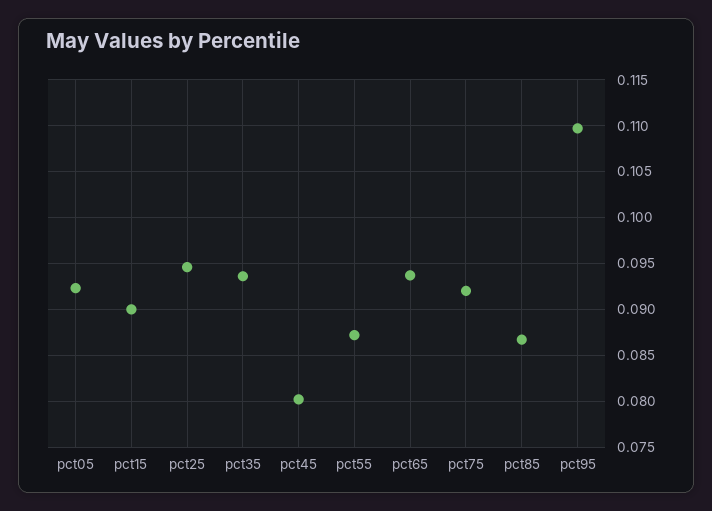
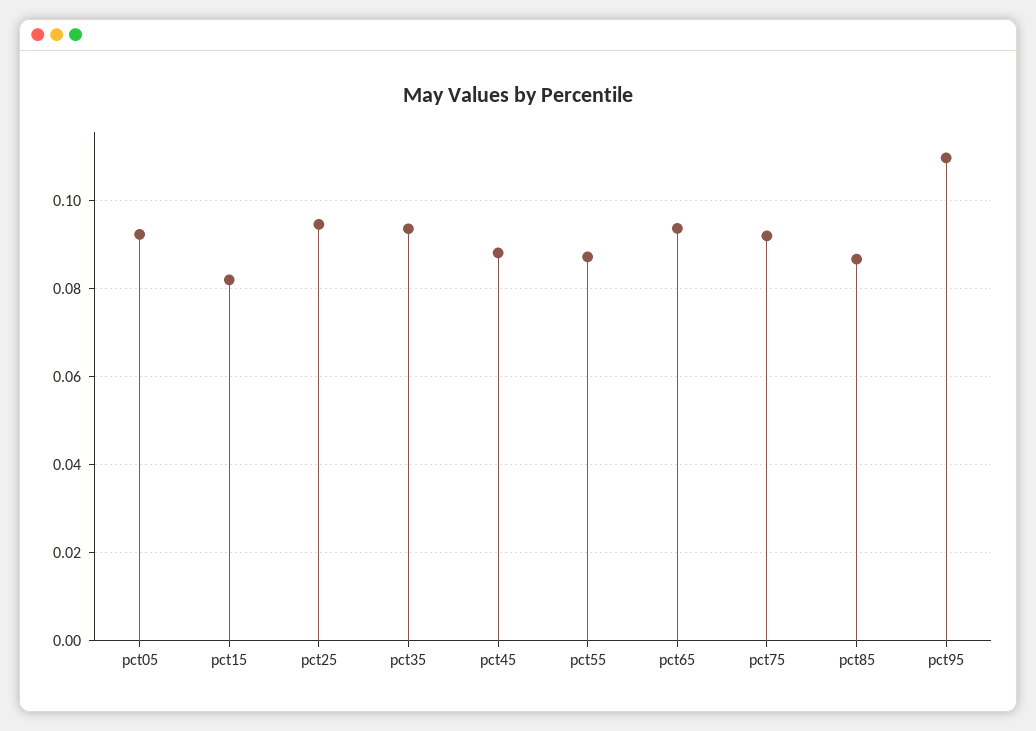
  {
    "pct05": 0.092,
-   "pct15": 0.09,
+   "pct15": 0.082,
    "pct25": 0.095,
    "pct35": 0.094,
-   "pct45": 0.08,
+   "pct45": 0.088,
    "pct55": 0.087,
    "pct65": 0.094,
    "pct75": 0.092,
    "pct85": 0.087,
    "pct95": 0.11
  }

